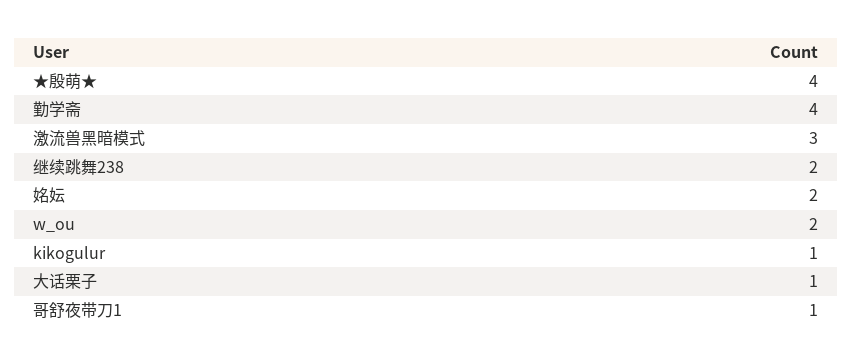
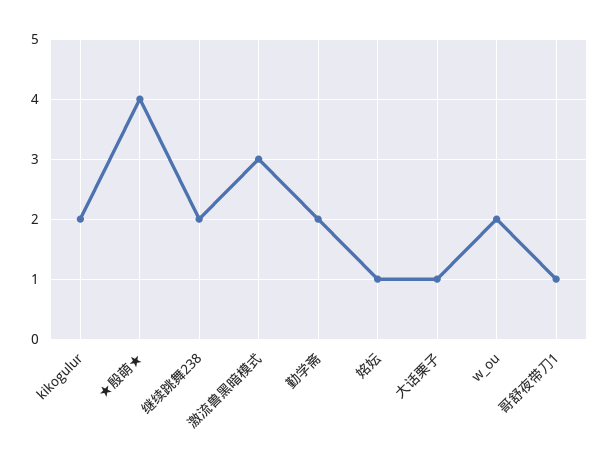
  {
    "★殷萌★": 4,
-   "勤学斋": 4,
+   "勤学斋": 2,
    "激流兽黑暗模式": 3,
    "继续跳舞238": 2,
-   "姳妘": 2,
+   "姳妘": 1,
    "w_ou": 2,
-   "kikogulur": 1,
+   "kikogulur": 2,
    "大话栗子": 1,
    "哥舒夜带刀1": 1
  }

